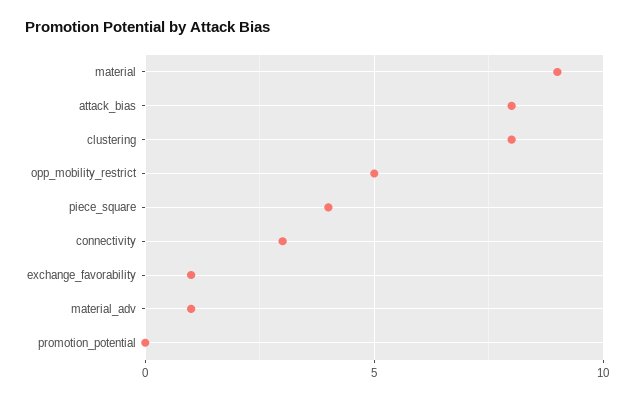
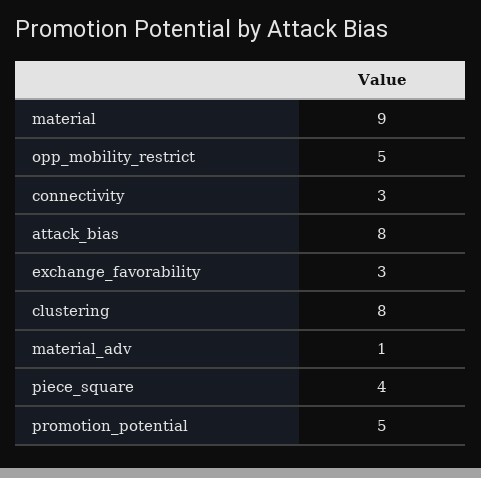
  {
    "material": 9,
    "attack_bias": 8,
    "clustering": 8,
    "opp_mobility_restrict": 5,
    "piece_square": 4,
    "connectivity": 3,
-   "exchange_favorability": 1,
+   "exchange_favorability": 3,
    "material_adv": 1,
-   "promotion_potential": 0
+   "promotion_potential": 5
  }

